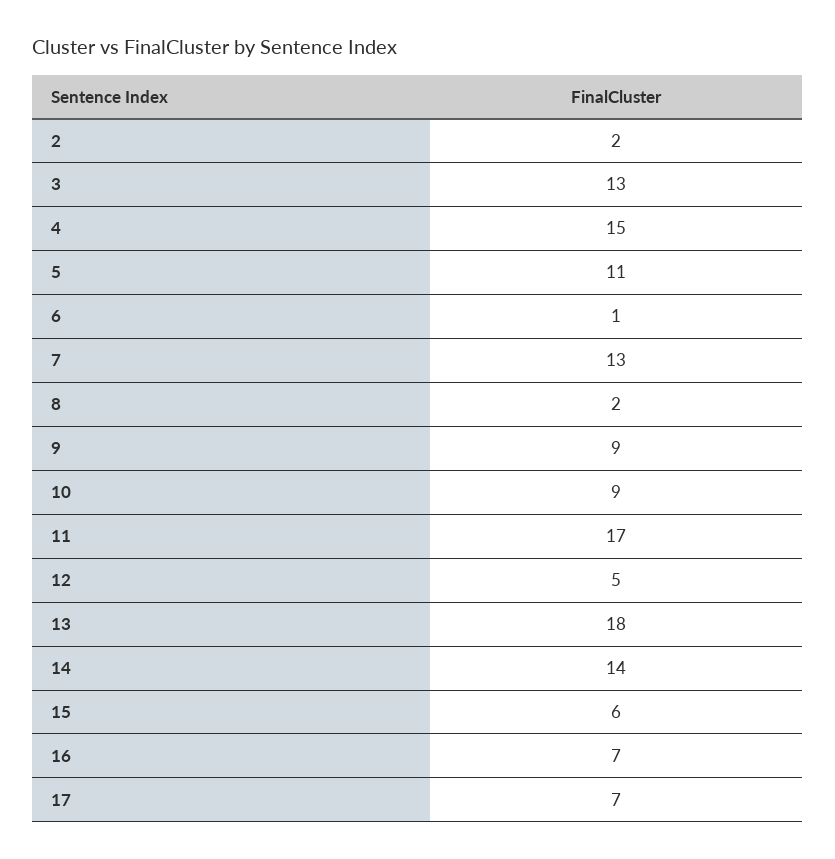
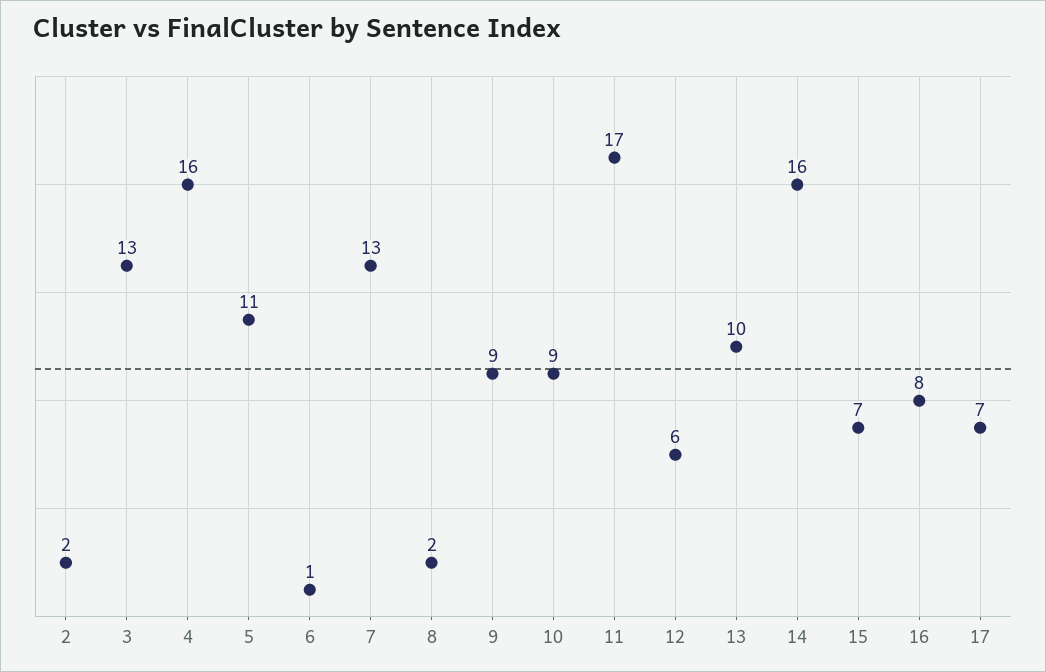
  {
    "2": 2,
    "3": 13,
-   "4": 15,
+   "4": 16,
    "5": 11,
    "6": 1,
    "7": 13,
    "8": 2,
    "9": 9,
    "10": 9,
    "11": 17,
-   "12": 5,
+   "12": 6,
-   "13": 18,
+   "13": 10,
-   "14": 14,
+   "14": 16,
-   "15": 6,
+   "15": 7,
-   "16": 7,
+   "16": 8,
    "17": 7
  }

